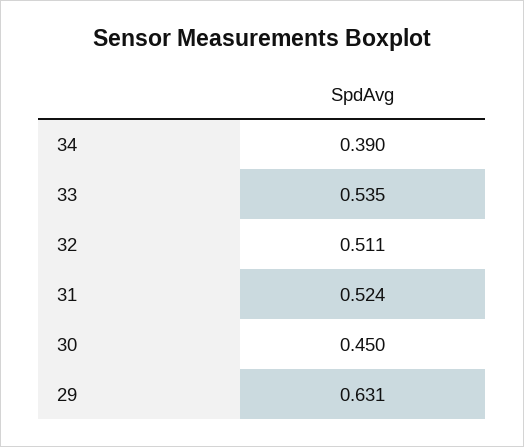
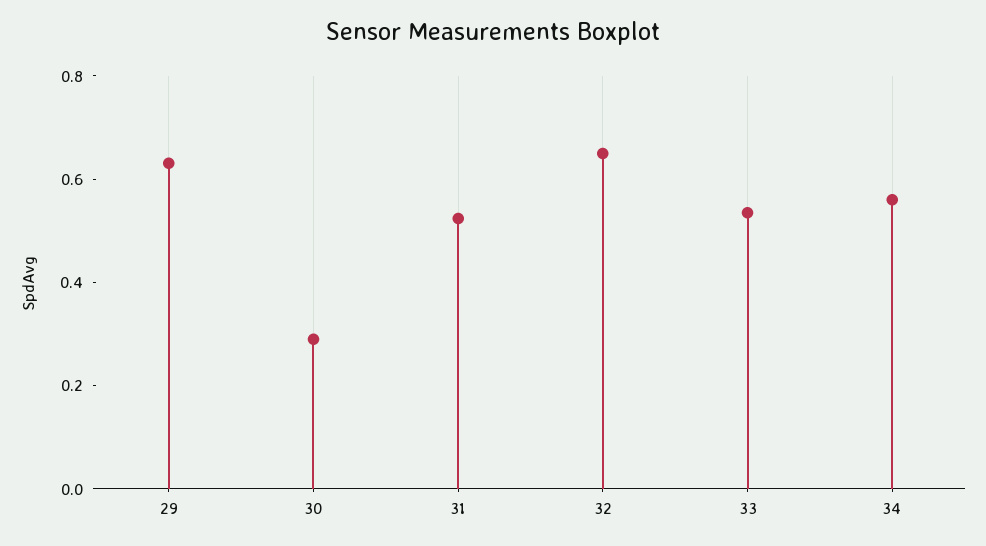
  {
-   "34": 0.39,
+   "34": 0.55,
    "33": 0.535,
-   "32": 0.511,
+   "32": 0.65,
    "31": 0.524,
-   "30": 0.45,
+   "30": 0.3,
    "29": 0.631
  }

